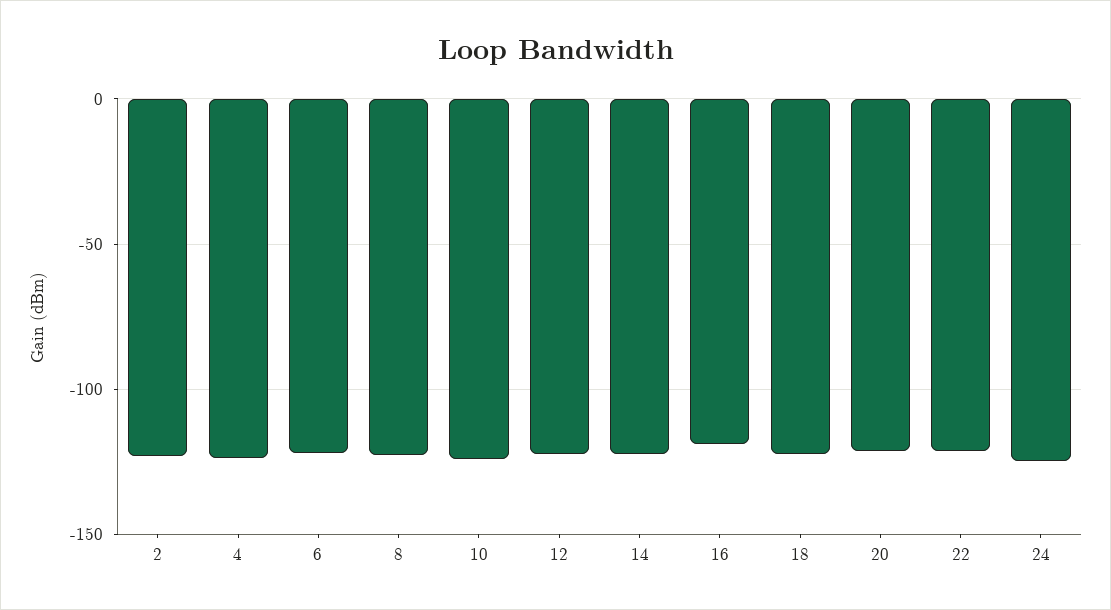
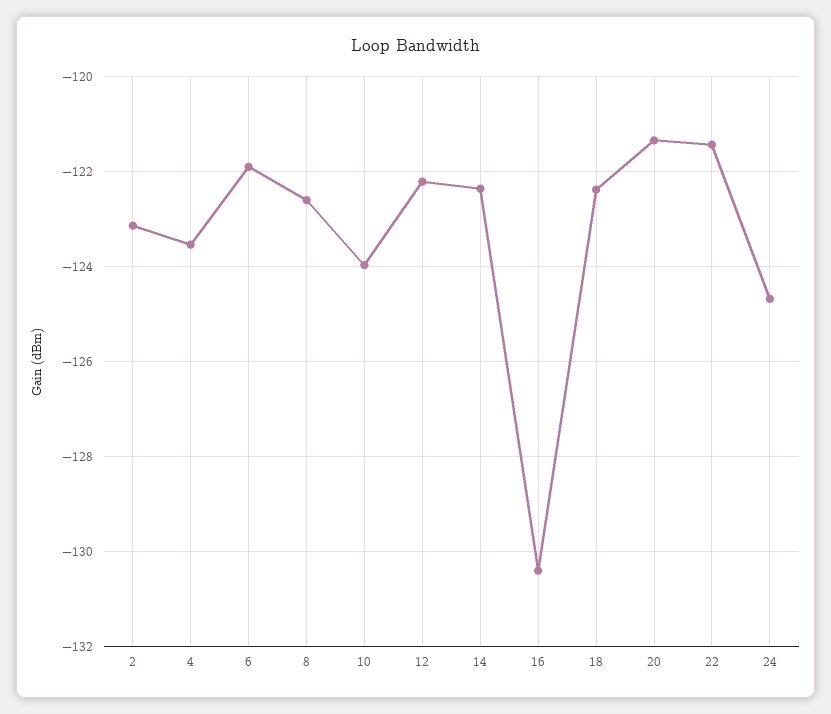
  {
    "2": -123.2,
    "4": -123.6,
    "6": -122,
    "8": -122.6,
    "10": -124,
    "12": -122.2,
    "14": -122.4,
-   "16": -120,
+   "16": -130.4,
    "18": -122.4,
    "20": -121.4,
    "22": -121.4,
    "24": -124.6
  }

